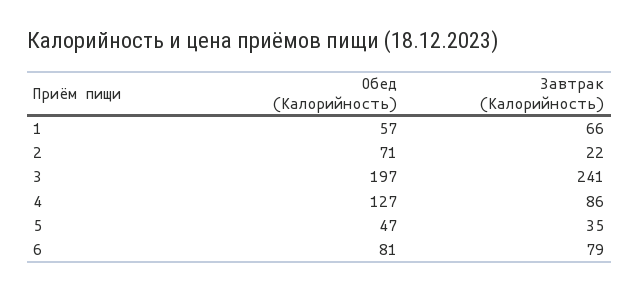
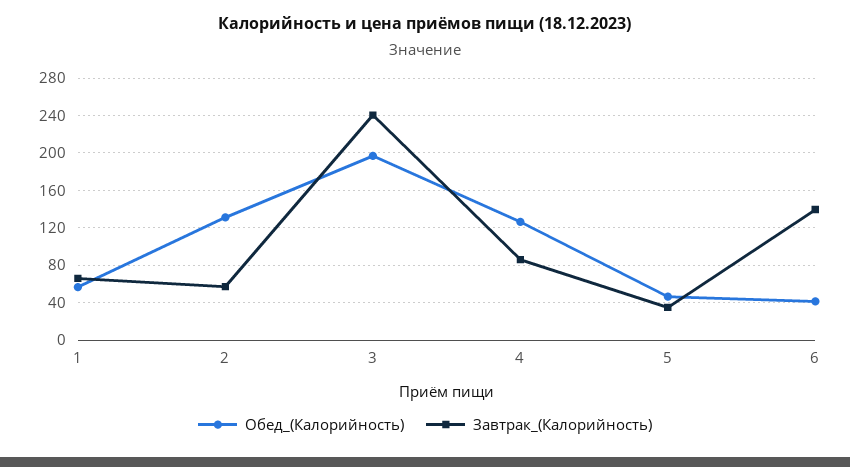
  {
    "Обед (Калорийность)": {
      "1": 57,
-     "2": 71,
+     "2": 130,
      "3": 197,
      "4": 127,
      "5": 47,
-     "6": 81
+     "6": 40
    },
    "Завтрак (Калорийность)": {
      "1": 66,
-     "2": 22,
+     "2": 60,
      "3": 241,
      "4": 86,
      "5": 35,
-     "6": 79
+     "6": 140
    }
  }

